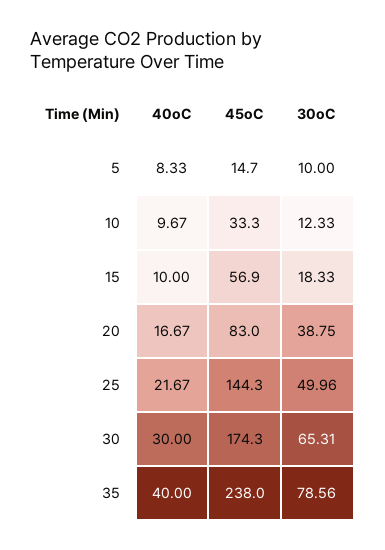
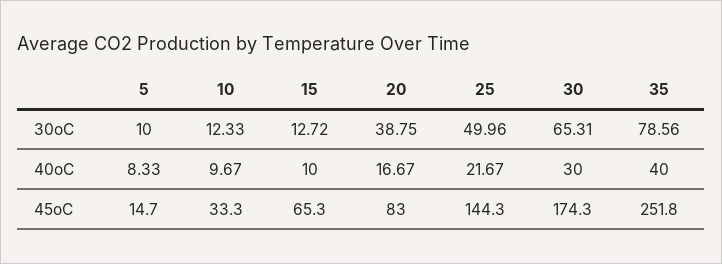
  {
    "40oC": {
      "5": 8.33,
      "10": 9.67,
      "15": 10,
      "20": 16.67,
      "25": 21.67,
      "30": 30,
      "35": 40
    },
    "45oC": {
      "5": 14.7,
      "10": 33.3,
-     "15": 56.9,
+     "15": 65.3,
      "20": 83,
      "25": 144.3,
      "30": 174.3,
-     "35": 238
+     "35": 251.8
    },
    "30oC": {
      "5": 10,
      "10": 12.33,
-     "15": 18.33,
+     "15": 12.72,
      "20": 38.75,
      "25": 49.96,
      "30": 65.31,
      "35": 78.56
    }
  }

